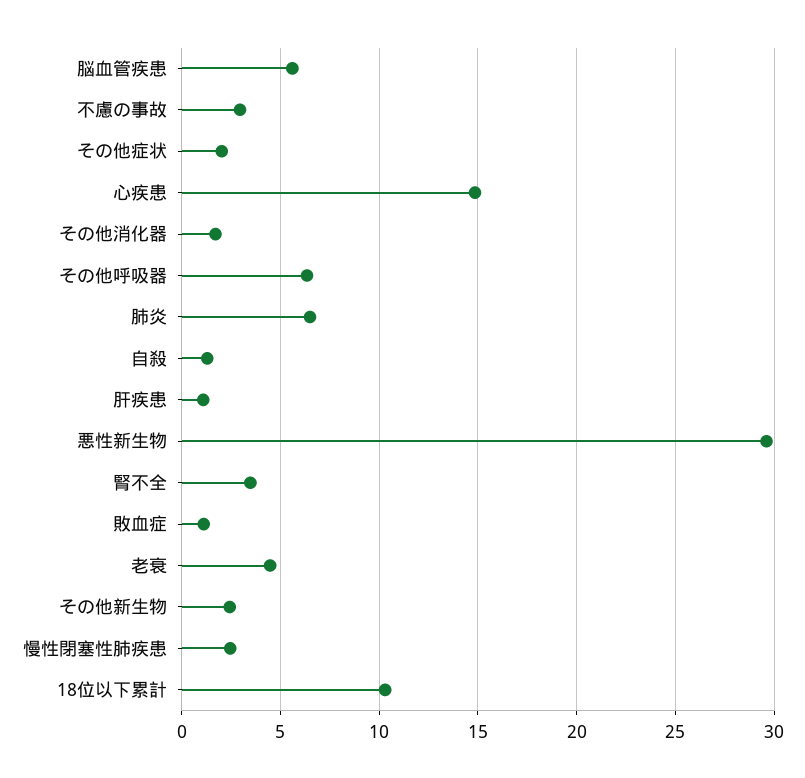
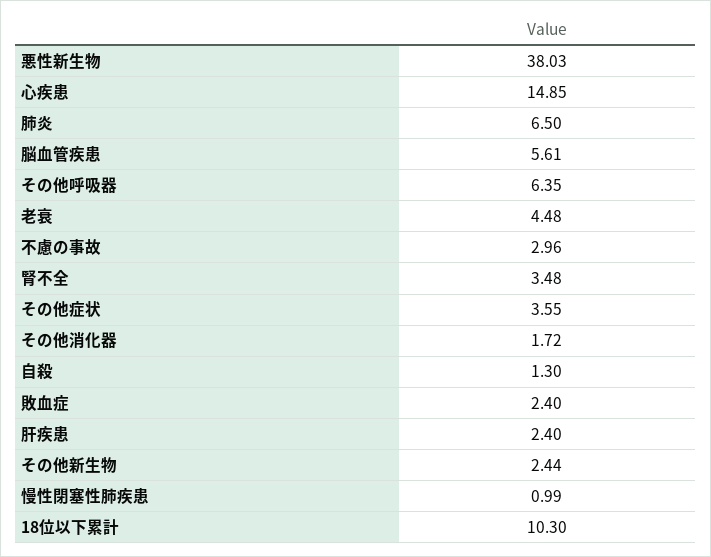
  {
    "脳血管疾患": 5.61,
    "不慮の事故": 2.96,
-   "その他症状": 2,
+   "その他症状": 3.55,
    "心疾患": 14.85,
    "その他消化器": 1.72,
    "その他呼吸器": 6.35,
    "肺炎": 6.5,
    "自殺": 1.3,
-   "肝疾患": 1,
+   "肝疾患": 2.4,
-   "悪性新生物": 29.5,
+   "悪性新生物": 38.03,
    "腎不全": 3.48,
-   "敗血症": 1,
+   "敗血症": 2.4,
    "老衰": 4.48,
    "その他新生物": 2.44,
-   "慢性閉塞性肺疾患": 2.5,
+   "慢性閉塞性肺疾患": 0.99,
    "18位以下累計": 10.3
  }

